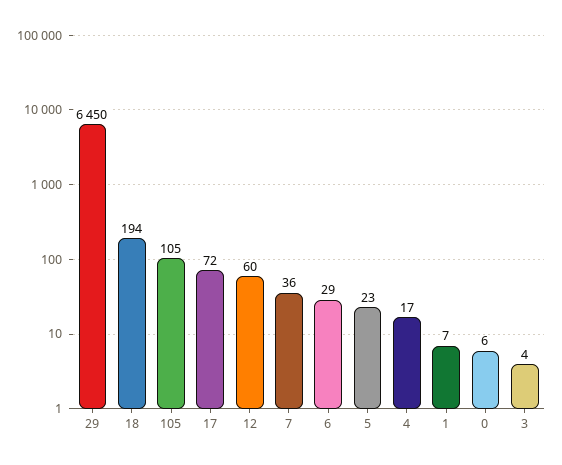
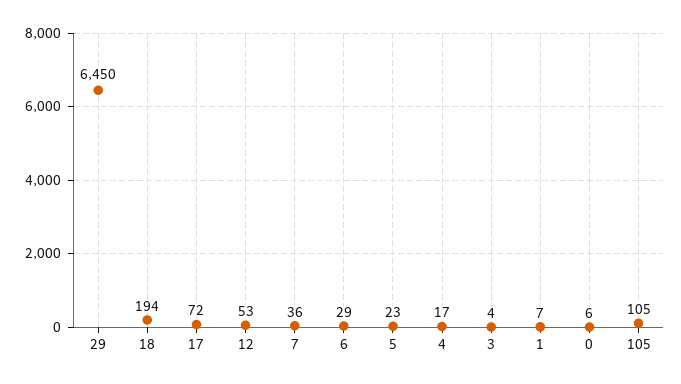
  {
    "29": 6450,
    "18": 194,
    "105": 105,
    "17": 72,
-   "12": 60,
+   "12": 53,
    "7": 36,
    "6": 29,
    "5": 23,
    "4": 17,
    "1": 7,
    "0": 6,
    "3": 4
  }

